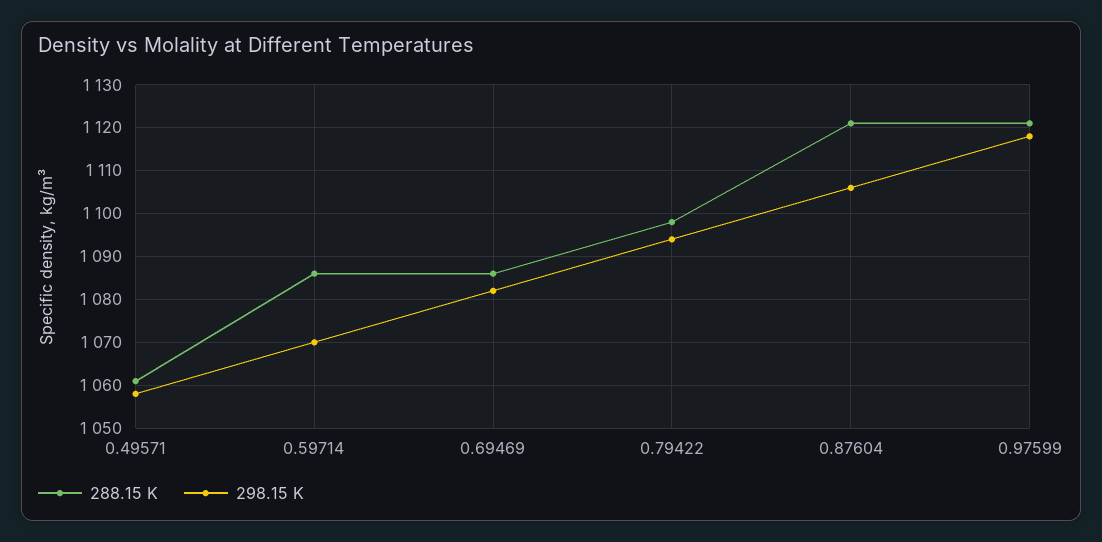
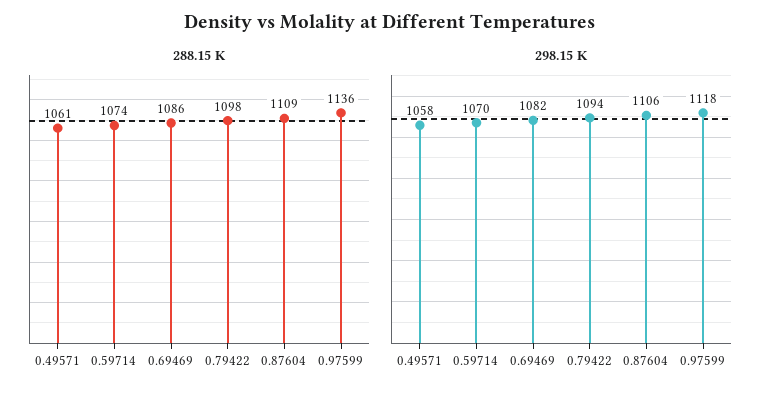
  {
    "288.15 K": {
      "0.49571": 1061,
-     "0.59714": 1085,
+     "0.59714": 1074,
      "0.69469": 1086,
      "0.79422": 1098,
-     "0.87604": 1120,
+     "0.87604": 1109,
-     "0.97599": 1120
+     "0.97599": 1136
    },
    "298.15 K": {
      "0.49571": 1058,
      "0.59714": 1070,
      "0.69469": 1082,
      "0.79422": 1094,
      "0.87604": 1106,
      "0.97599": 1118
    }
  }

